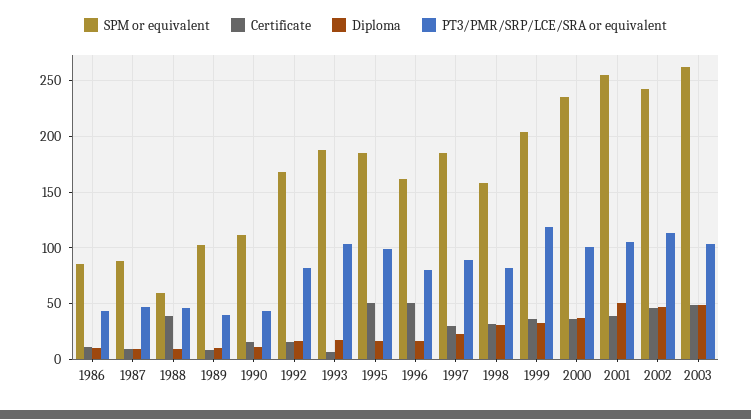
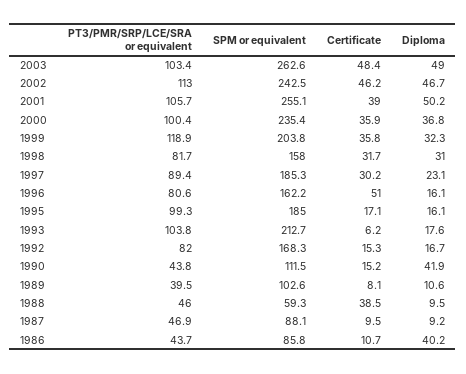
  {
    "SPM or equivalent": {
      "1986": 85.8,
      "1987": 88.1,
      "1988": 59.3,
      "1989": 102.6,
      "1990": 111.5,
      "1992": 168.3,
-     "1993": 190,
+     "1993": 212.7,
      "1995": 185,
      "1996": 162.2,
      "1997": 185.3,
      "1998": 158,
      "1999": 203.8,
      "2000": 235.4,
      "2001": 255.1,
      "2002": 242.5,
      "2003": 262.6
    },
    "Certificate": {
      "1986": 10.7,
      "1987": 9.5,
      "1988": 38.5,
      "1989": 8.1,
      "1990": 15.2,
      "1992": 15.3,
      "1993": 6.2,
-     "1995": 50,
+     "1995": 17.1,
      "1996": 51,
      "1997": 30.2,
      "1998": 31.7,
      "1999": 35.8,
      "2000": 35.9,
      "2001": 39,
      "2002": 46.2,
      "2003": 48.4
    },
    "Diploma": {
-     "1986": 10,
+     "1986": 40.2,
      "1987": 9.2,
      "1988": 9.5,
      "1989": 10.6,
-     "1990": 10,
+     "1990": 41.9,
      "1992": 16.7,
      "1993": 17.6,
      "1995": 16.1,
      "1996": 16.1,
      "1997": 23.1,
      "1998": 31,
      "1999": 32.3,
      "2000": 36.8,
      "2001": 50.2,
      "2002": 46.7,
      "2003": 49
    },
    "PT3/PMR/SRP/LCE/SRA or equivalent": {
      "1986": 43.7,
      "1987": 46.9,
      "1988": 46,
      "1989": 39.5,
      "1990": 43.8,
      "1992": 82,
      "1993": 103.8,
      "1995": 99.3,
      "1996": 80.6,
      "1997": 89.4,
      "1998": 81.7,
      "1999": 118.9,
      "2000": 100.4,
      "2001": 105.7,
      "2002": 113,
      "2003": 103.4
    }
  }

